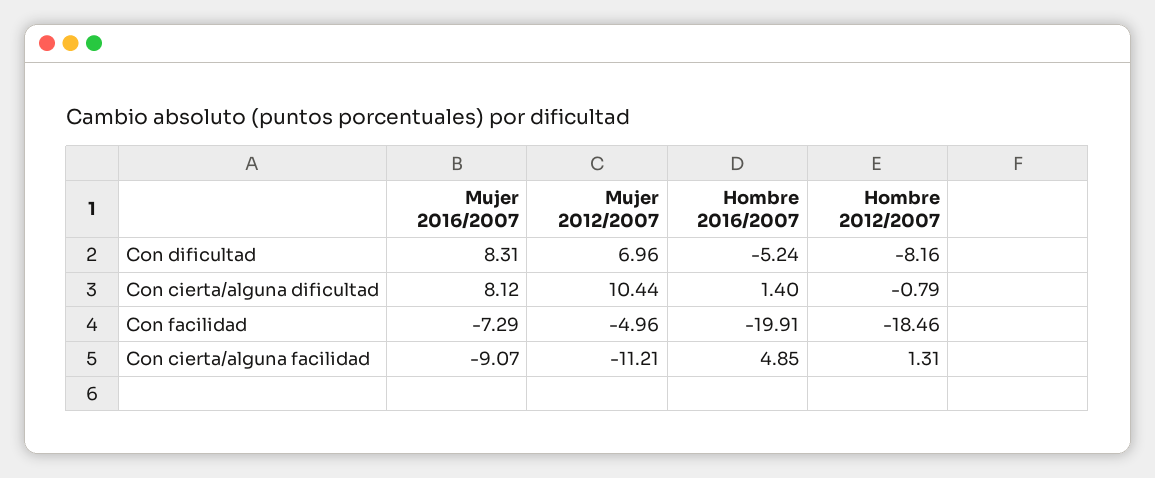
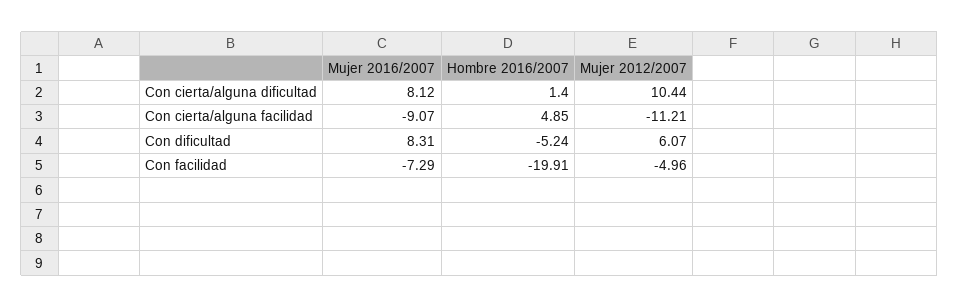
  {
    "Mujer 2016/2007": {
      "Con dificultad": 8.31,
      "Con cierta/alguna dificultad": 8.12,
      "Con facilidad": -7.29,
      "Con cierta/alguna facilidad": -9.07
    },
    "Mujer 2012/2007": {
-     "Con dificultad": 6.96,
+     "Con dificultad": 6.07,
      "Con cierta/alguna dificultad": 10.44,
      "Con facilidad": -4.96,
      "Con cierta/alguna facilidad": -11.21
    },
    "Hombre 2016/2007": {
      "Con dificultad": -5.24,
      "Con cierta/alguna dificultad": 1.4,
      "Con facilidad": -19.91,
      "Con cierta/alguna facilidad": 4.85
-   },
+   }
-   "Hombre 2012/2007": {
-     "Con dificultad": -8.16,
-     "Con cierta/alguna dificultad": -0.79,
-     "Con facilidad": -18.46,
-     "Con cierta/alguna facilidad": 1.31
-   }
  }

